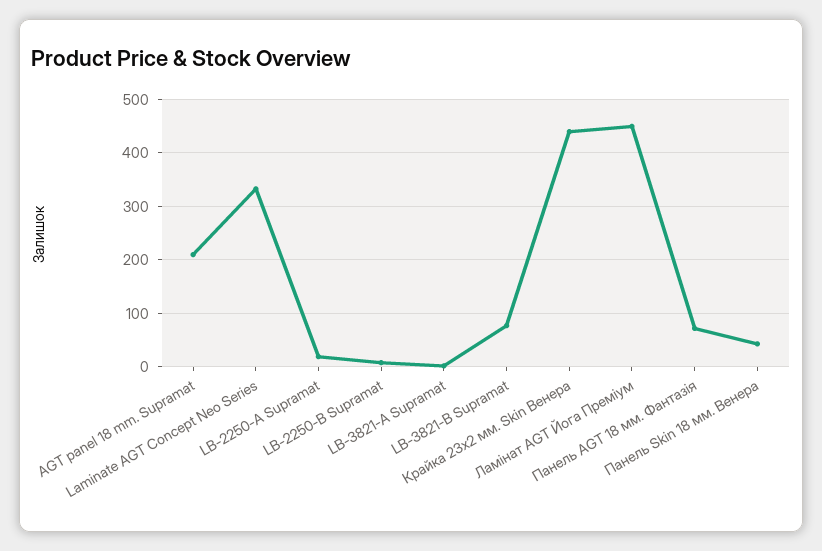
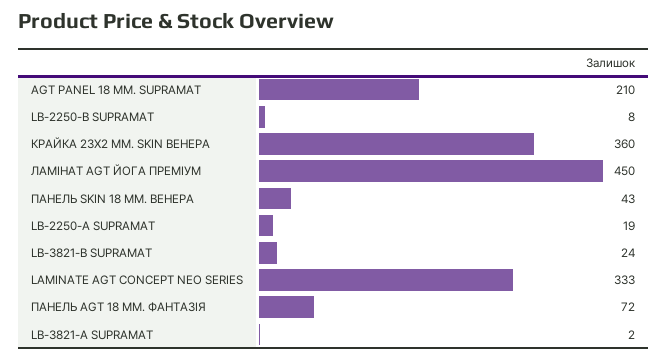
  {
    "AGT panel 18 mm. Supramat": 210,
    "Laminate AGT Concept Neo Series": 333,
    "LB-2250-А Supramat": 19,
    "LB-2250-В Supramat": 8,
    "LB-3821-А Supramat": 2,
-   "LB-3821-В Supramat": 80,
+   "LB-3821-В Supramat": 24,
-   "Крайка 23x2 мм. Skin Венера": 440,
+   "Крайка 23x2 мм. Skin Венера": 360,
    "Ламінат AGT Йога Преміум": 450,
    "Панель AGT 18 мм. Фантазія": 72,
    "Панель Skin 18 мм. Венера": 43
  }

